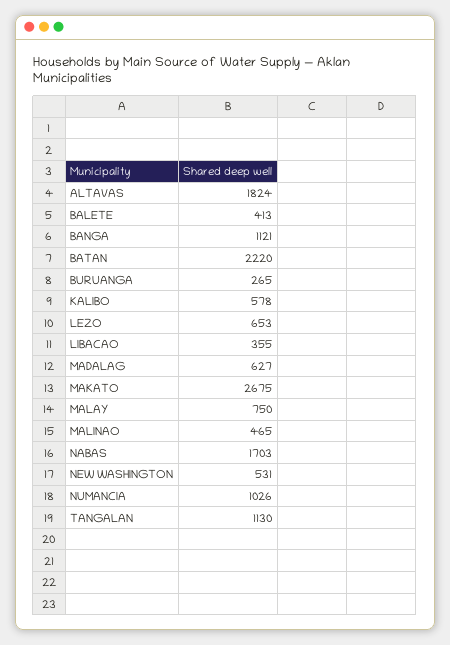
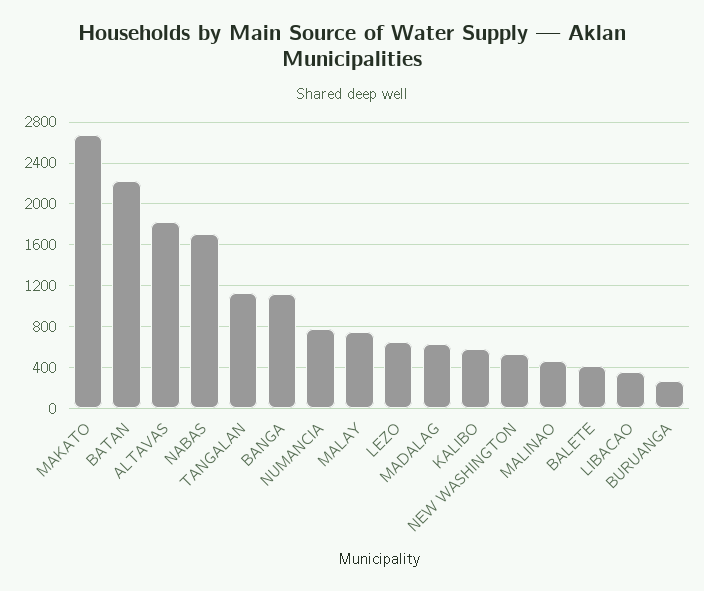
  {
    "ALTAVAS": 1824,
    "BALETE": 413,
    "BANGA": 1121,
    "BATAN": 2220,
    "BURUANGA": 265,
    "KALIBO": 578,
    "LEZO": 653,
    "LIBACAO": 355,
    "MADALAG": 627,
    "MAKATO": 2675,
    "MALAY": 750,
    "MALINAO": 465,
    "NABAS": 1703,
    "NEW WASHINGTON": 531,
-   "NUMANCIA": 1026,
+   "NUMANCIA": 800,
    "TANGALAN": 1130
  }

